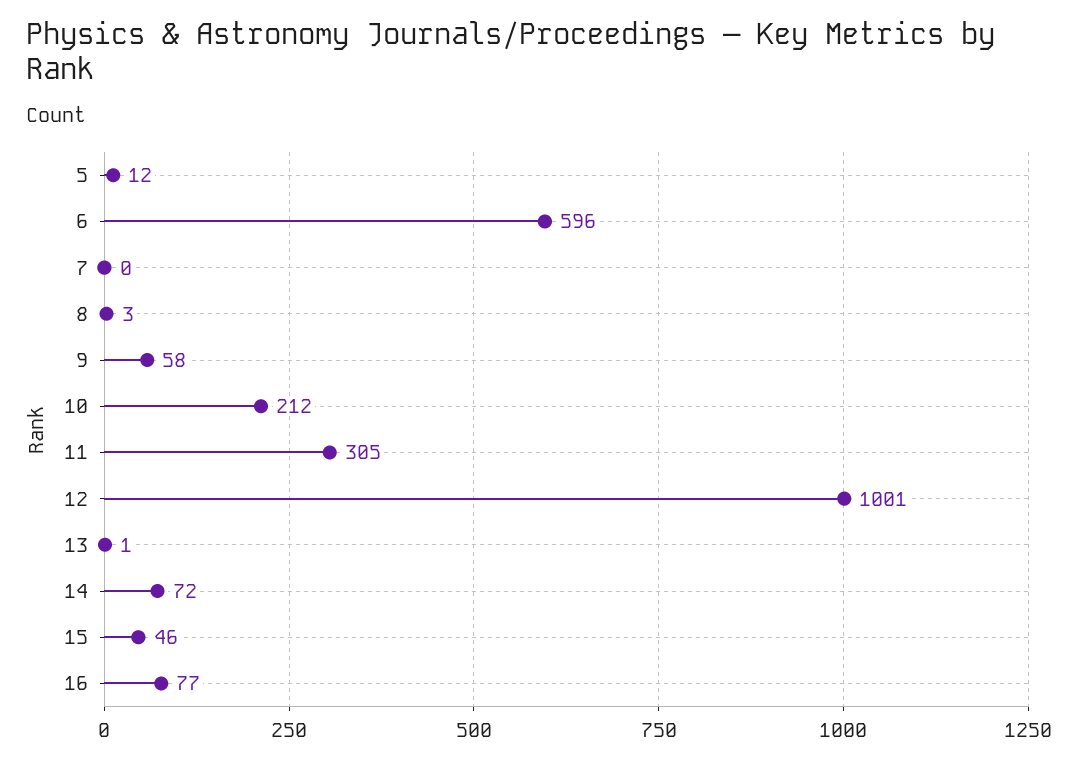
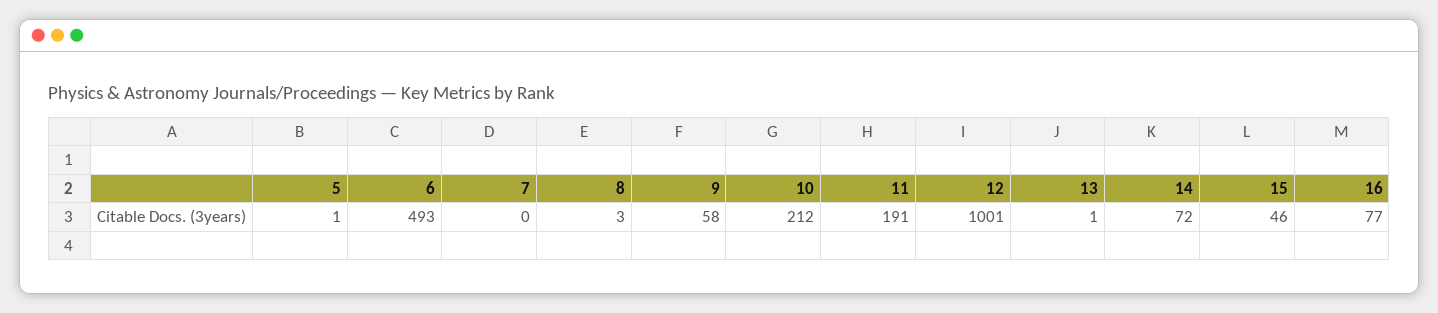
  {
-   "5": 12,
+   "5": 1,
-   "6": 596,
+   "6": 493,
    "7": 0,
    "8": 3,
    "9": 58,
    "10": 212,
-   "11": 305,
+   "11": 191,
    "12": 1001,
    "13": 1,
    "14": 72,
    "15": 46,
    "16": 77
  }

